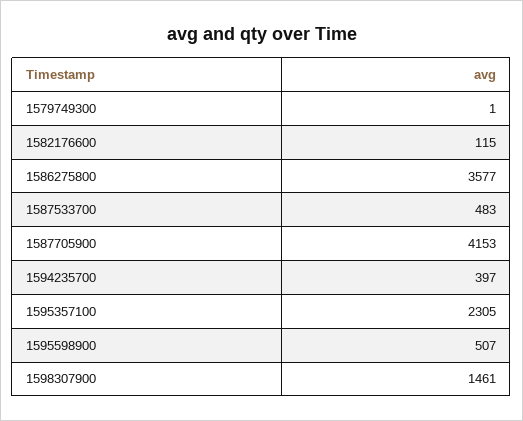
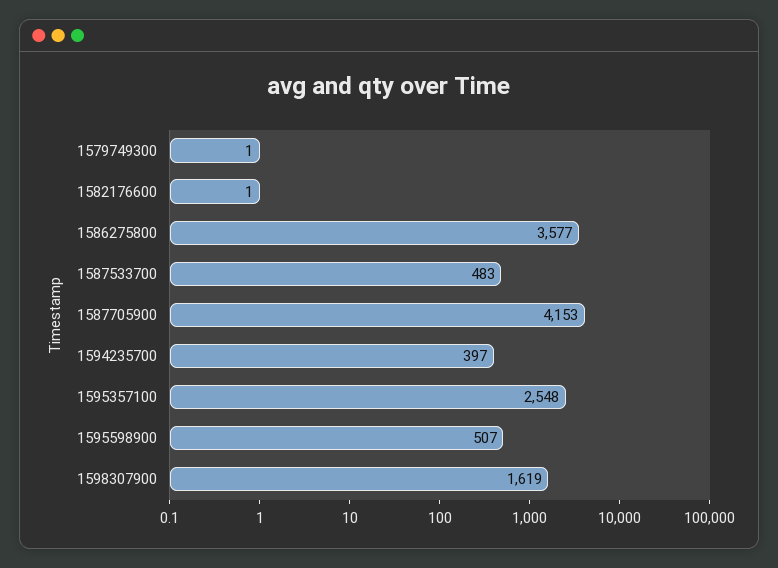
  {
    "1579749300": 1,
-   "1582176600": 115,
+   "1582176600": 1,
    "1586275800": 3577,
    "1587533700": 483,
    "1587705900": 4153,
    "1594235700": 397,
-   "1595357100": 2305,
+   "1595357100": 2548,
    "1595598900": 507,
-   "1598307900": 1461
+   "1598307900": 1619
  }

